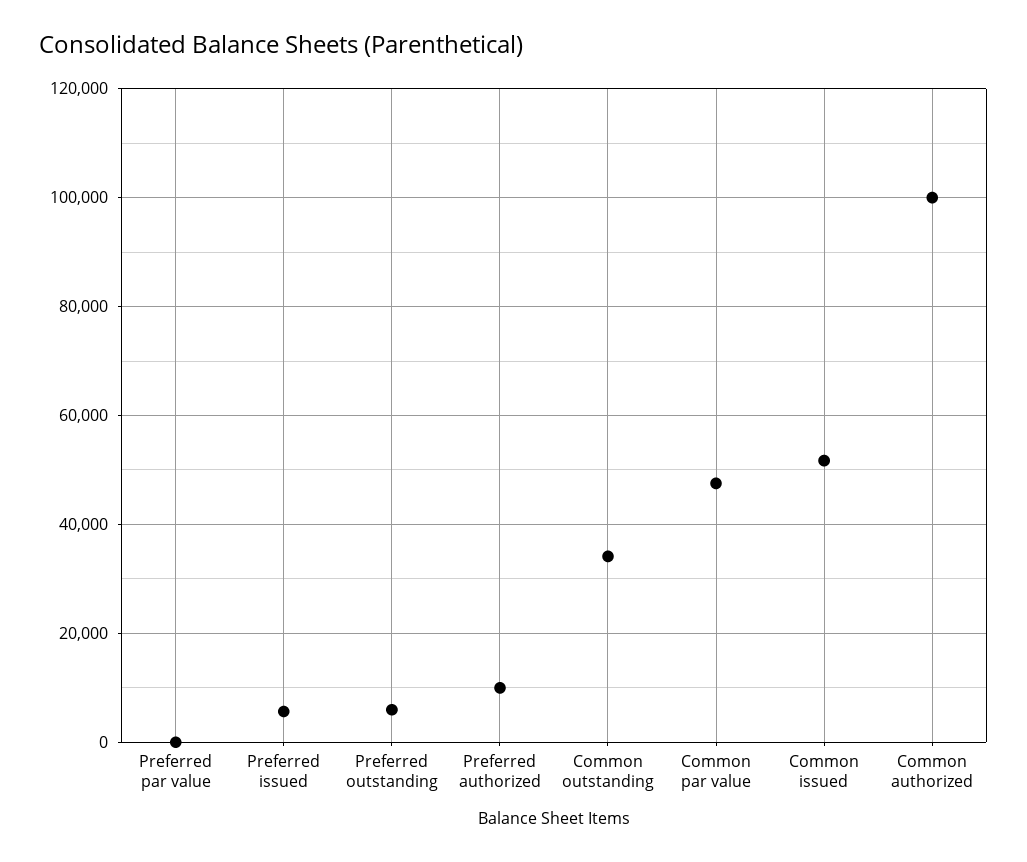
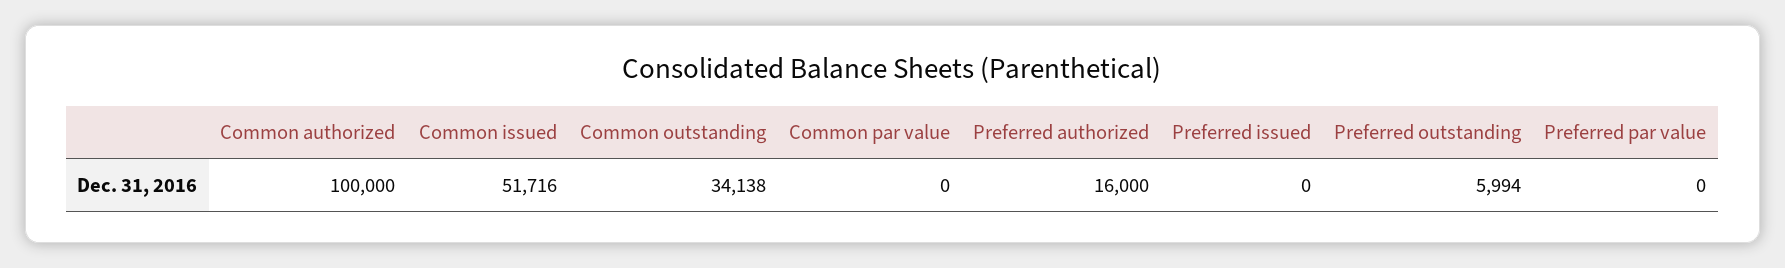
  {
    "Preferred par value": 0,
-   "Preferred issued": 6000,
+   "Preferred issued": 0,
    "Preferred outstanding": 5994,
-   "Preferred authorized": 10000,
+   "Preferred authorized": 16000,
    "Common outstanding": 34138,
-   "Common par value": 48000,
+   "Common par value": 0,
    "Common issued": 51716,
    "Common authorized": 100000
  }

